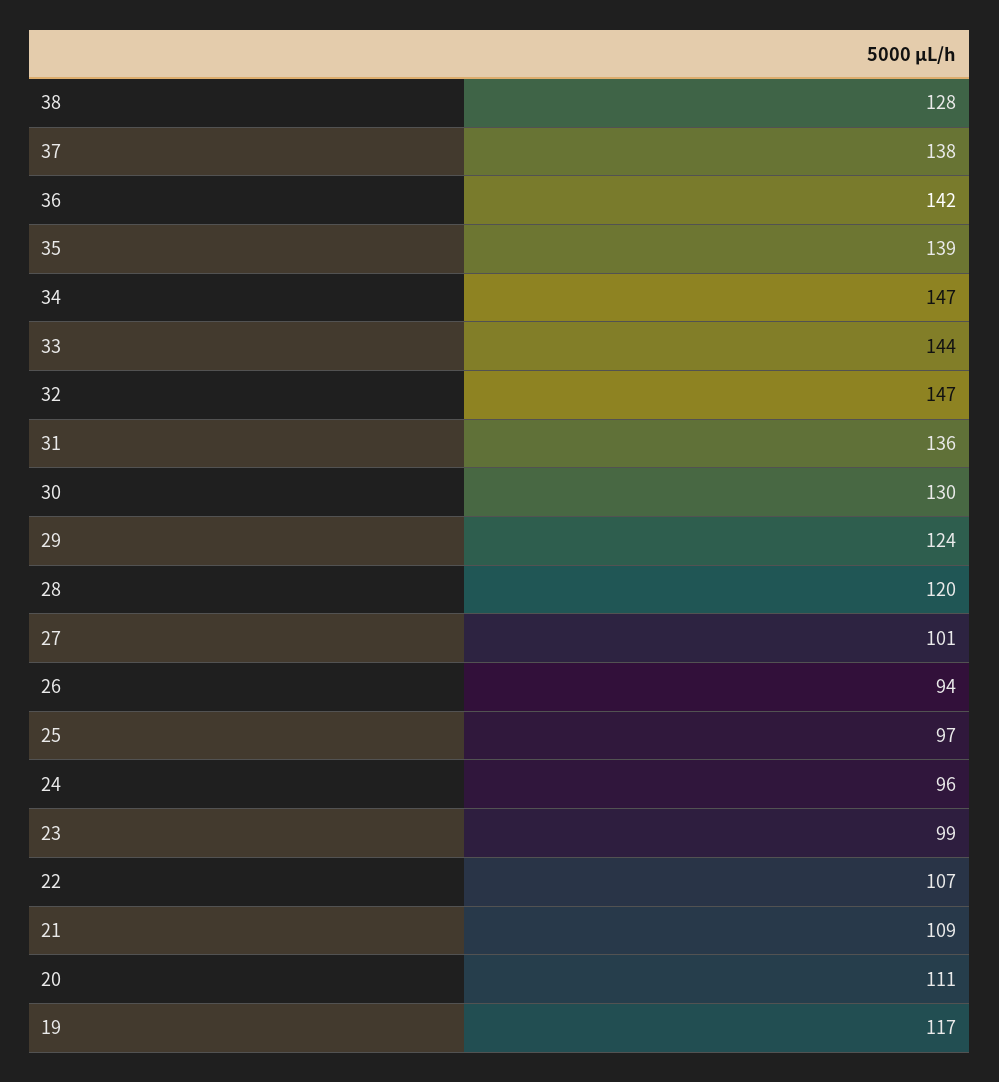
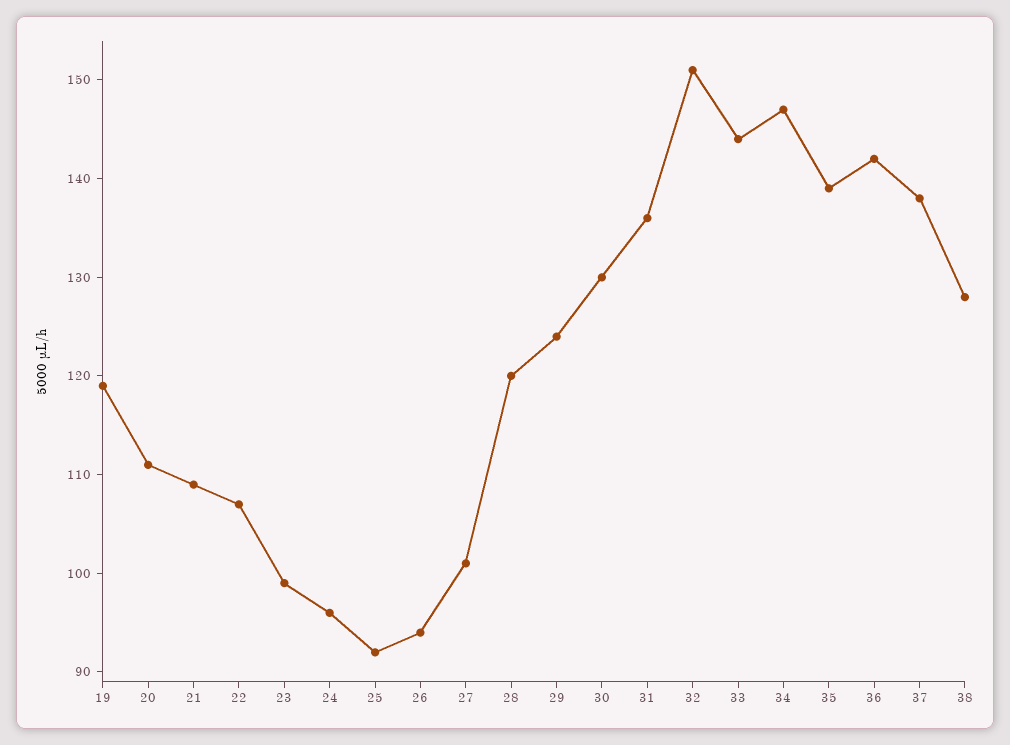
  {
    "38": 128,
    "37": 138,
    "36": 142,
    "35": 139,
    "34": 147,
    "33": 144,
-   "32": 147,
+   "32": 151,
    "31": 136,
    "30": 130,
    "29": 124,
    "28": 120,
    "27": 101,
    "26": 94,
-   "25": 97,
+   "25": 92,
    "24": 96,
    "23": 99,
    "22": 107,
    "21": 109,
    "20": 111,
-   "19": 117
+   "19": 119
  }

